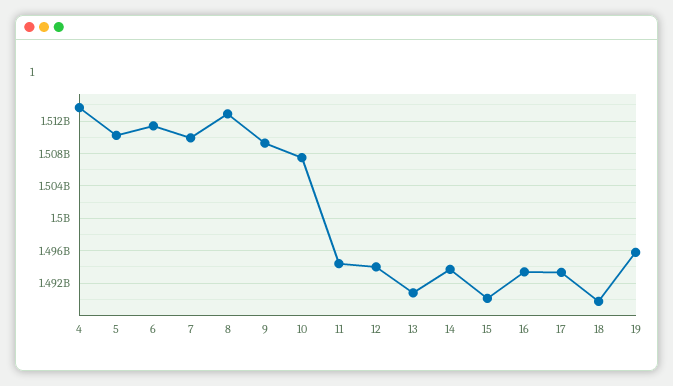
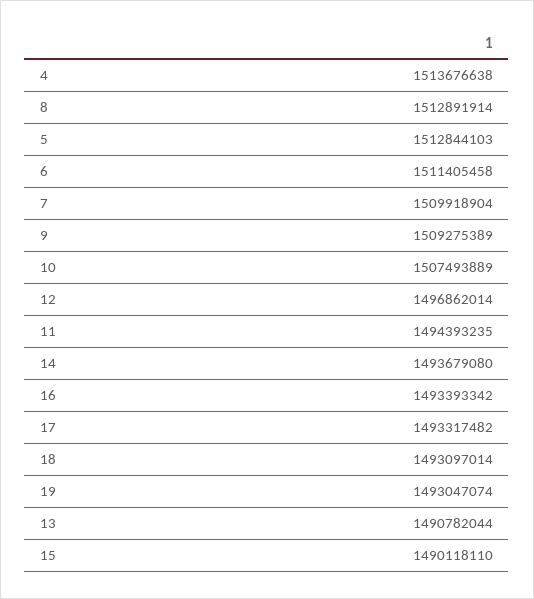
  {
    "4": 1513676638,
-   "5": 1510000000,
+   "5": 1512844103,
    "6": 1511405458,
    "7": 1509918904,
    "8": 1512891914,
    "9": 1509275389,
    "10": 1507493889,
    "11": 1494393235,
-   "12": 1494000000,
+   "12": 1496862014,
    "13": 1490782044,
    "14": 1493679080,
    "15": 1490118110,
    "16": 1493393342,
    "17": 1493317482,
-   "18": 1490000000,
+   "18": 1493097014,
-   "19": 1496000000
+   "19": 1493047074
  }

